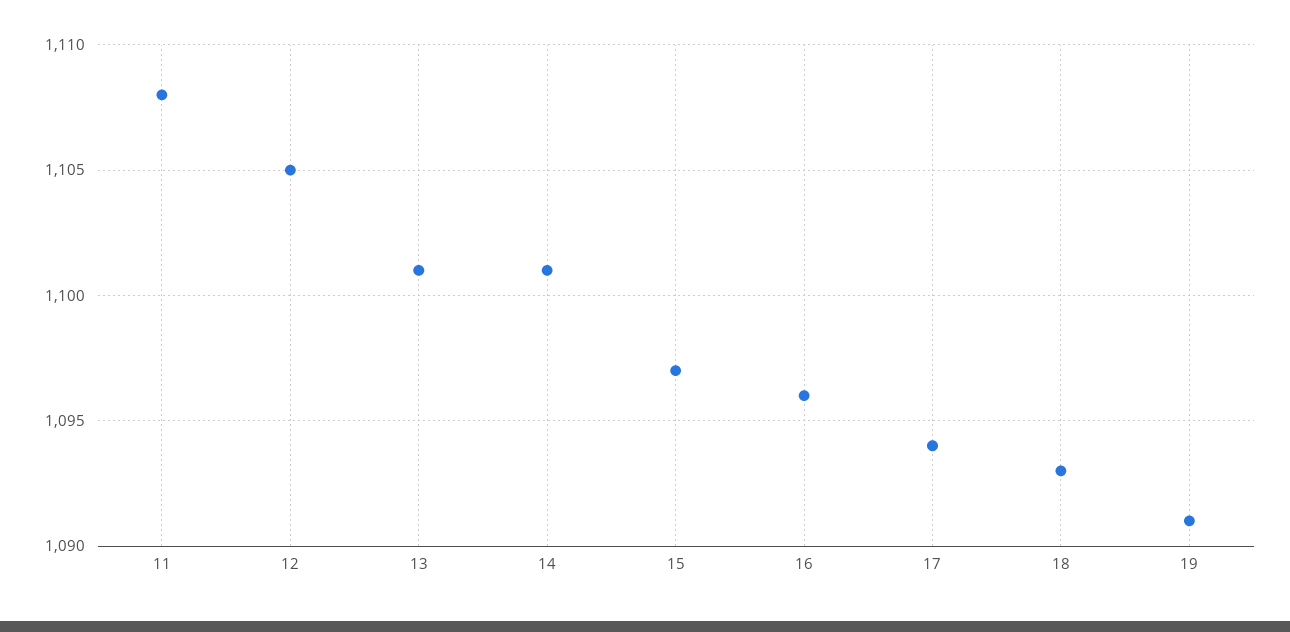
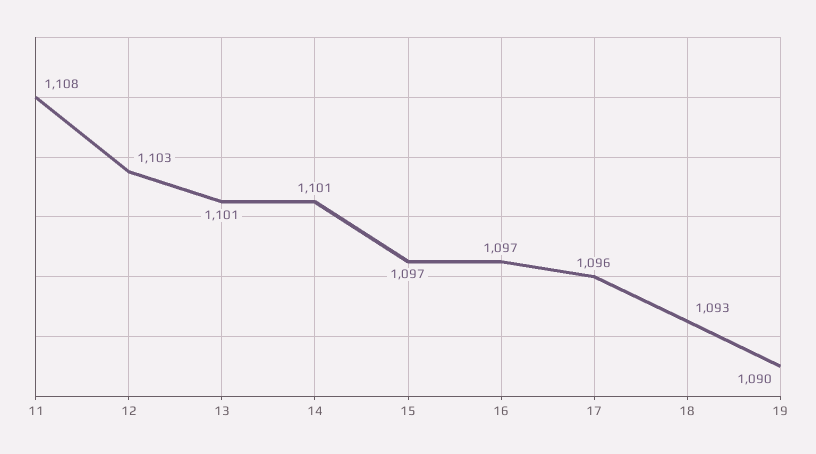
  {
    "11": 1108,
-   "12": 1105,
+   "12": 1103,
    "13": 1101,
    "14": 1101,
    "15": 1097,
-   "16": 1096,
+   "16": 1097,
-   "17": 1094,
+   "17": 1096,
    "18": 1093,
-   "19": 1091
+   "19": 1090
  }

